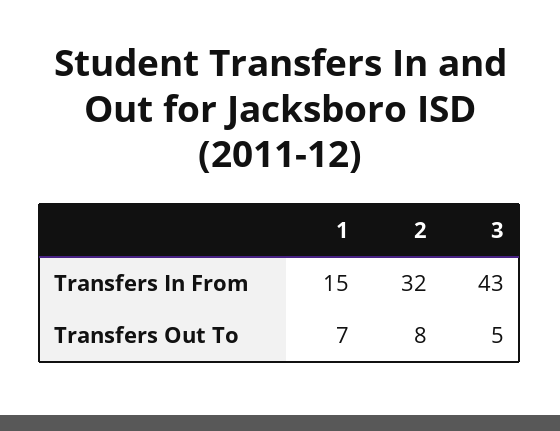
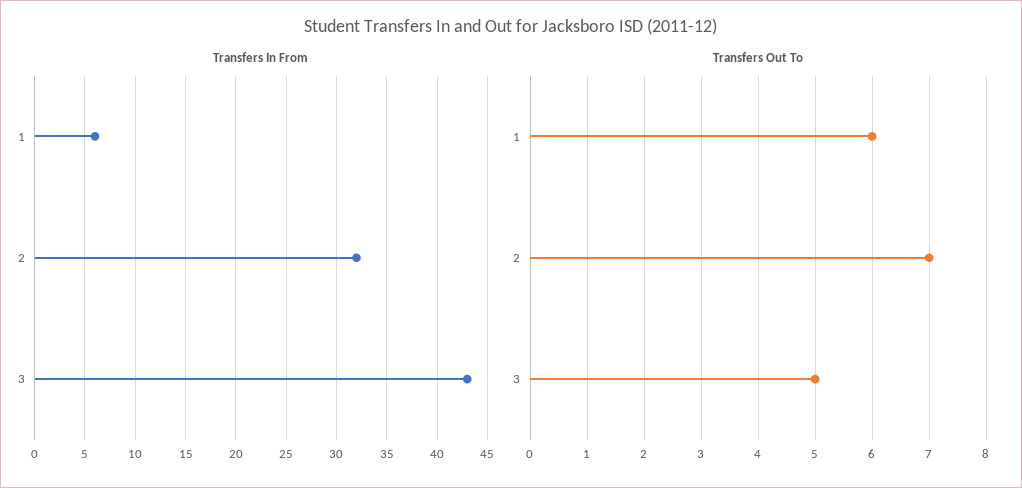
  {
    "Transfers In From": {
-     "1": 15,
+     "1": 6,
      "2": 32,
      "3": 43
    },
    "Transfers Out To": {
-     "1": 7,
+     "1": 6,
-     "2": 8,
+     "2": 7,
      "3": 5
    }
  }

